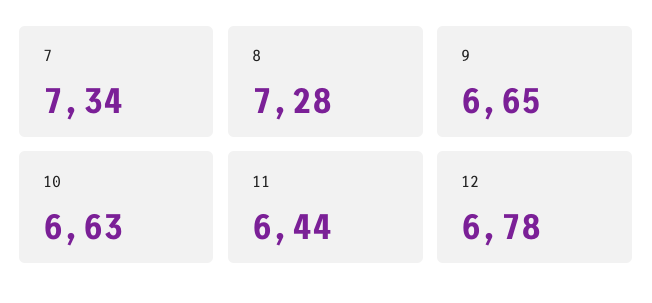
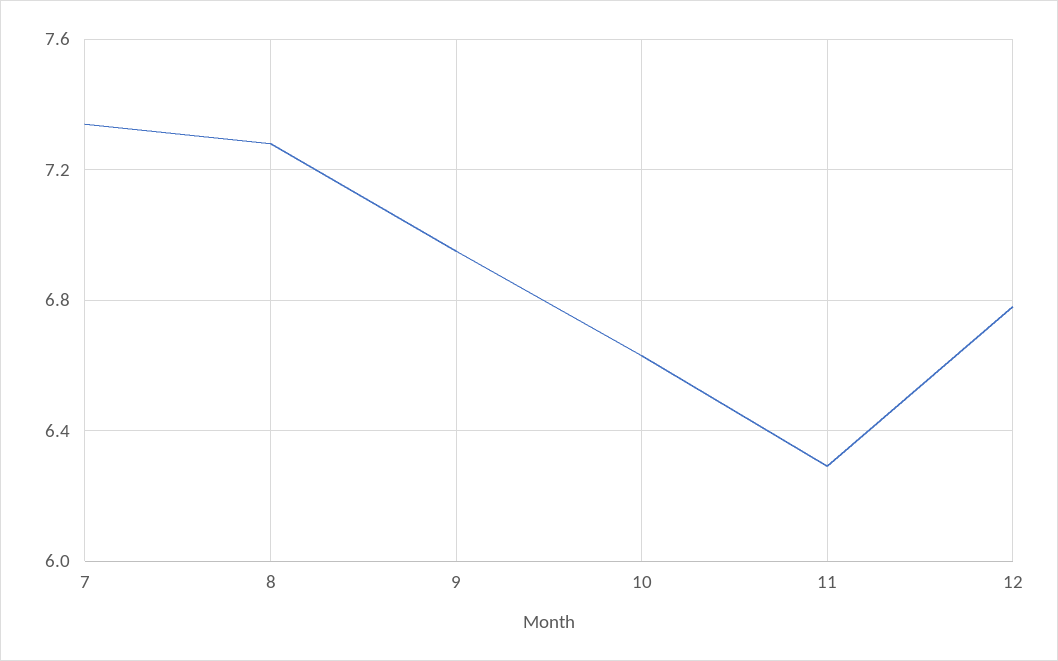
  {
    "7": 7.34,
    "8": 7.28,
-   "9": 6.65,
+   "9": 6.95,
    "10": 6.63,
-   "11": 6.44,
+   "11": 6.3,
    "12": 6.78
  }

